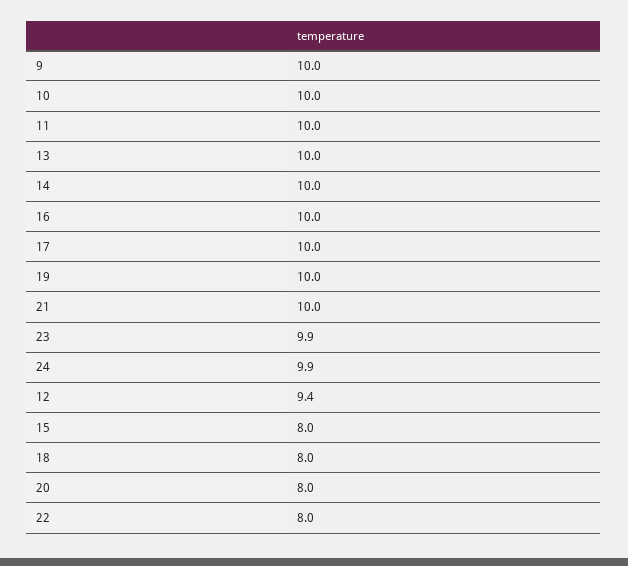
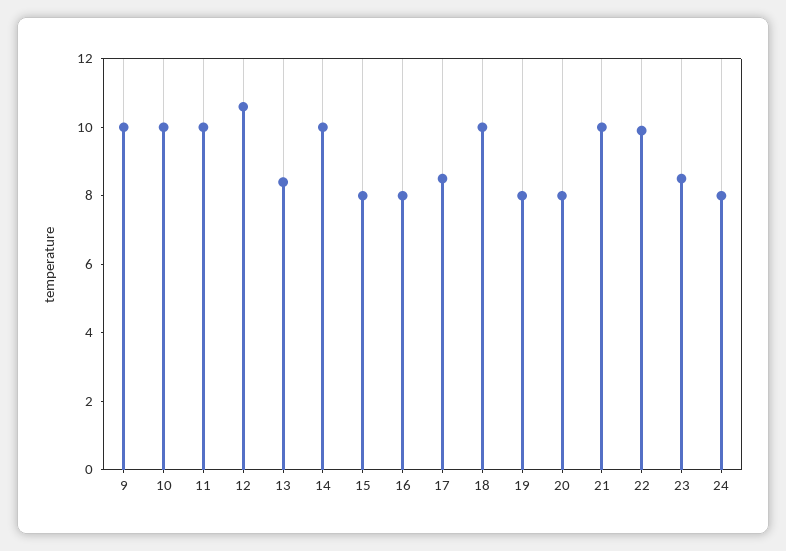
  {
    "9": 10,
    "10": 10,
    "11": 10,
-   "13": 10,
+   "13": 8.5,
    "14": 10,
-   "16": 10,
+   "16": 8,
-   "17": 10,
+   "17": 8.5,
-   "19": 10,
+   "19": 8,
    "21": 10,
-   "23": 9.9,
+   "23": 8.5,
-   "24": 9.9,
+   "24": 8,
-   "12": 9.4,
+   "12": 10.5,
    "15": 8,
-   "18": 8,
+   "18": 10,
    "20": 8,
-   "22": 8
+   "22": 10
  }

